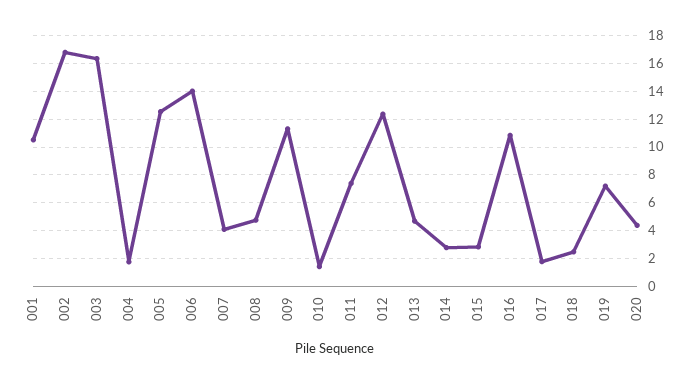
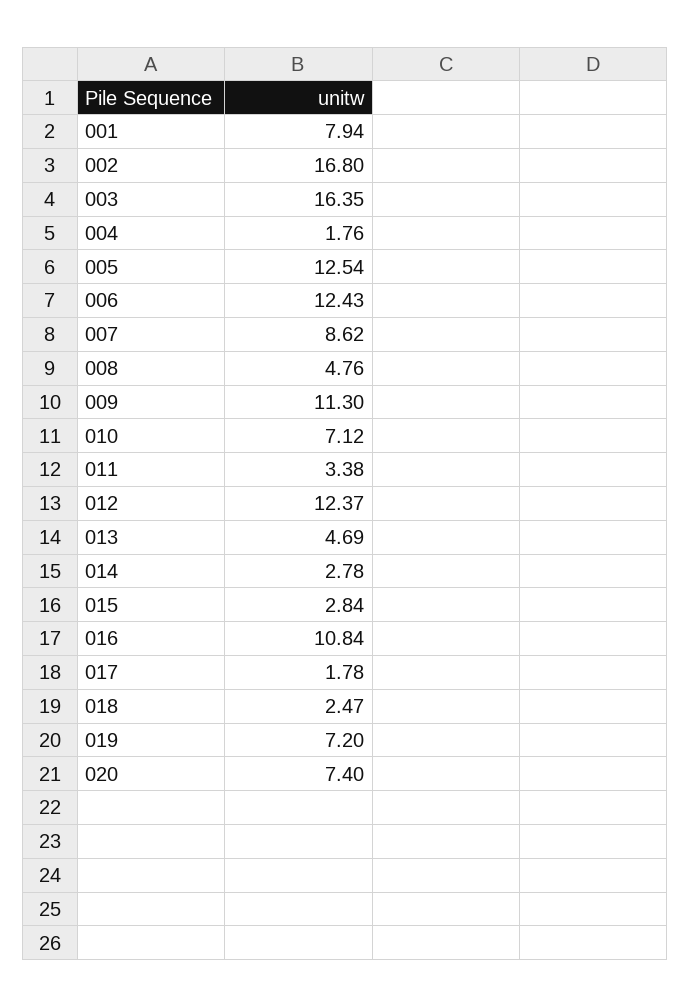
  {
-   "001": 10.5,
+   "001": 7.94,
    "002": 16.8,
    "003": 16.35,
    "004": 1.76,
    "005": 12.54,
-   "006": 14,
+   "006": 12.43,
-   "007": 4,
+   "007": 8.62,
    "008": 4.76,
    "009": 11.3,
-   "010": 1.5,
+   "010": 7.12,
-   "011": 7.5,
+   "011": 3.38,
    "012": 12.37,
    "013": 4.69,
    "014": 2.78,
    "015": 2.84,
    "016": 10.84,
    "017": 1.78,
    "018": 2.47,
    "019": 7.2,
-   "020": 4.5
+   "020": 7.4
  }

